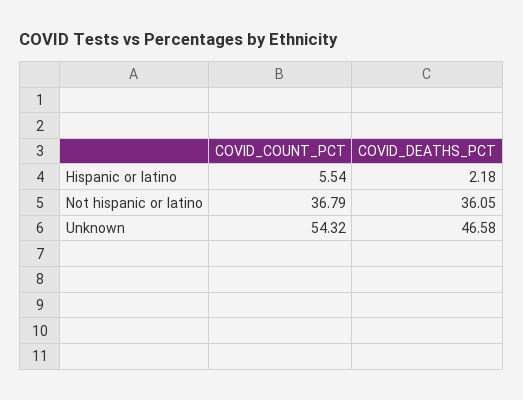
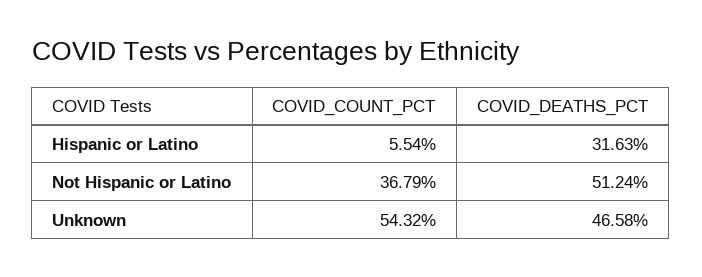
  {
    "COVID_COUNT_PCT": {
      "Hispanic or latino": 5.54,
      "Not hispanic or latino": 36.79,
      "Unknown": 54.32
    },
    "COVID_DEATHS_PCT": {
-     "Hispanic or latino": 2.18,
+     "Hispanic or latino": 31.63,
-     "Not hispanic or latino": 36.05,
+     "Not hispanic or latino": 51.24,
      "Unknown": 46.58
    }
  }

